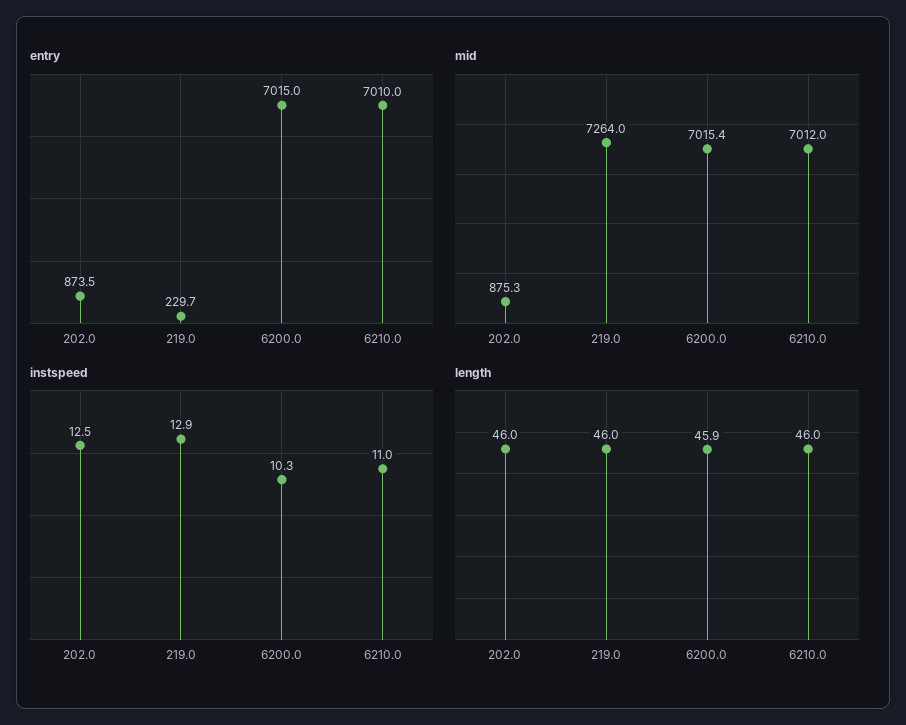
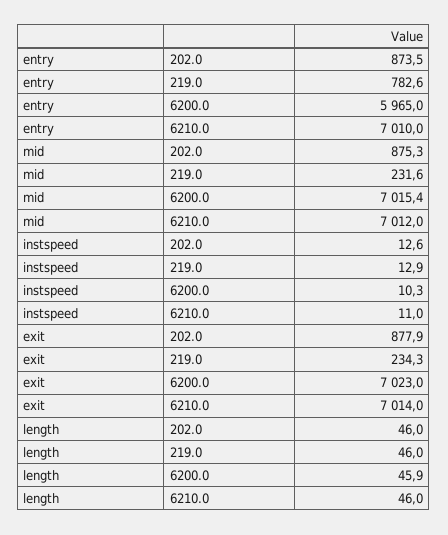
  {
    "entry": {
      "202.0": 873.5,
-     "219.0": 229.7,
+     "219.0": 782.6,
-     "6200.0": 7015,
+     "6200.0": 5965,
      "6210.0": 7010
    },
    "mid": {
      "202.0": 875.3,
-     "219.0": 7264,
+     "219.0": 231.6,
      "6200.0": 7015.4,
      "6210.0": 7012
    },
    "instspeed": {
-     "202.0": 12.5,
+     "202.0": 12.6,
      "219.0": 12.9,
      "6200.0": 10.3,
      "6210.0": 11
    },
    "length": {
      "202.0": 46,
      "219.0": 46,
      "6200.0": 45.9,
      "6210.0": 46
-   }
+   },
+   "exit": {
+     "202.0": 877.9,
+     "219.0": 234.3,
+     "6200.0": 7023,
+     "6210.0": 7014
+   }
  }

